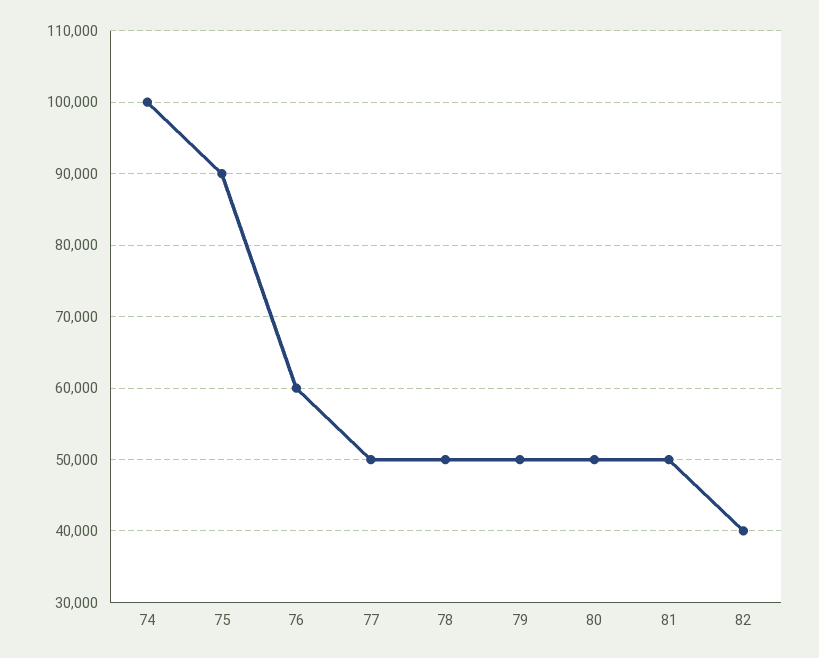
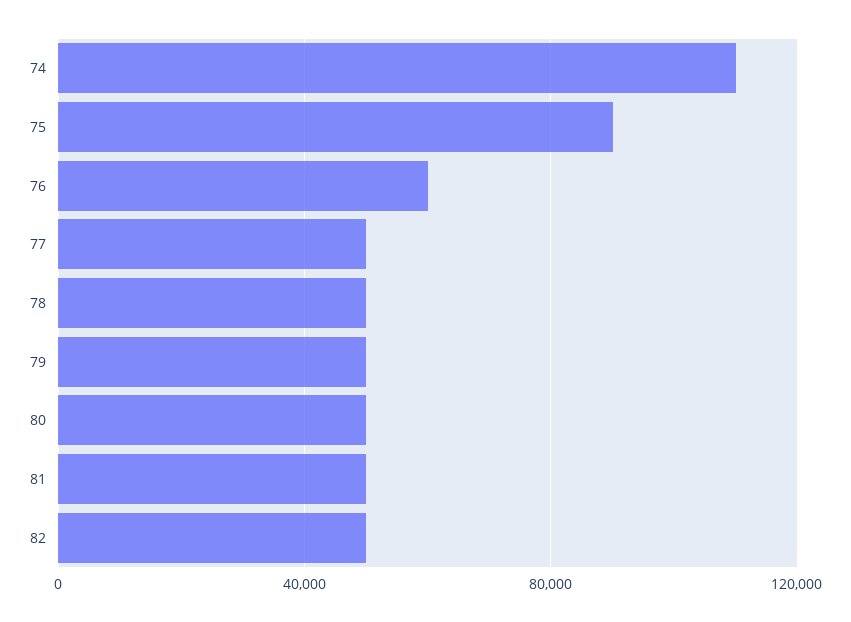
  {
-   "74": 100000,
+   "74": 110000,
    "75": 90000,
    "76": 60000,
    "77": 50000,
    "78": 50000,
    "79": 50000,
    "80": 50000,
    "81": 50000,
-   "82": 40000
+   "82": 50000
  }

